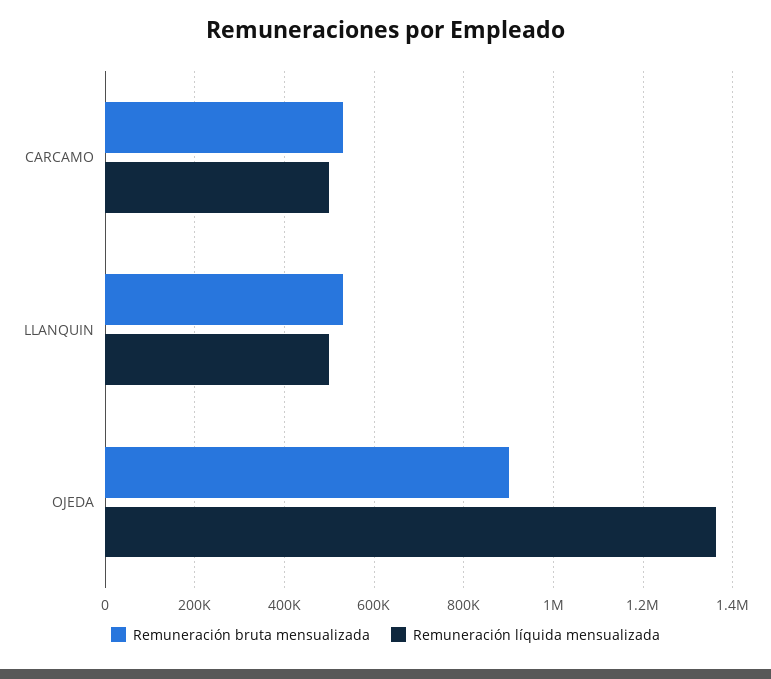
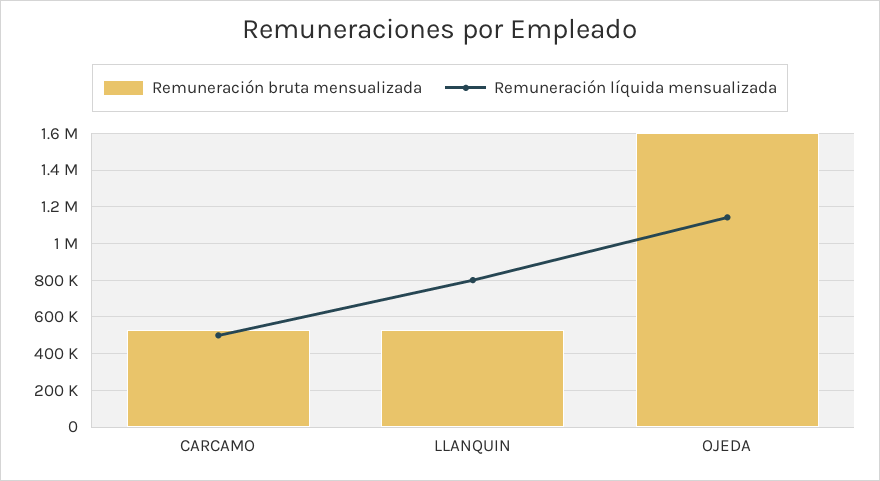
  {
    "Remuneración bruta mensualizada": {
      "CARCAMO": 540000,
      "LLANQUIN": 520000,
-     "OJEDA": 900000
+     "OJEDA": 1600000
    },
    "Remuneración líquida mensualizada": {
      "CARCAMO": 500000,
-     "LLANQUIN": 500000,
+     "LLANQUIN": 800000,
-     "OJEDA": 1360000
+     "OJEDA": 1150000
    }
  }

